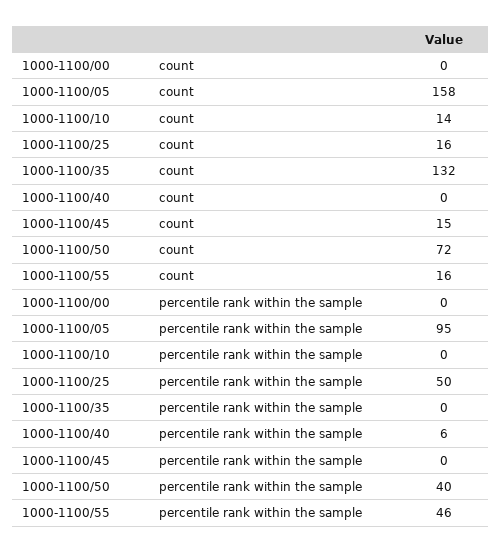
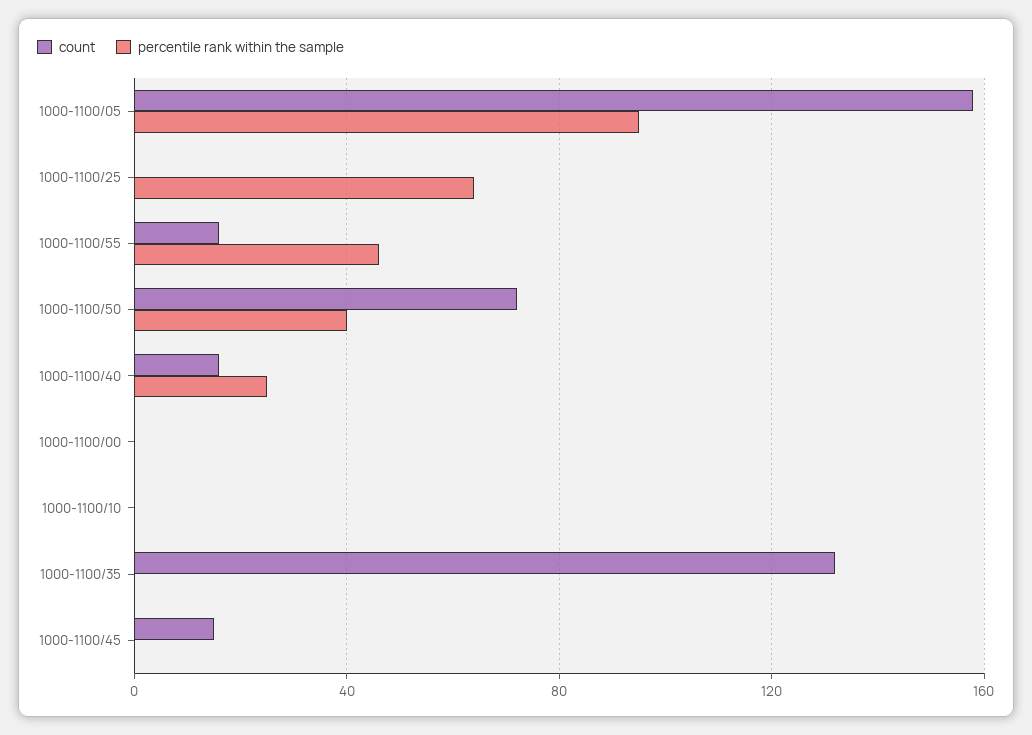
  {
    "count": {
      "1000-1100/00": 0,
      "1000-1100/05": 158,
-     "1000-1100/10": 14,
+     "1000-1100/10": 0,
-     "1000-1100/25": 16,
+     "1000-1100/25": 0,
      "1000-1100/35": 132,
-     "1000-1100/40": 0,
+     "1000-1100/40": 15,
      "1000-1100/45": 15,
      "1000-1100/50": 72,
      "1000-1100/55": 16
    },
    "percentile rank within the sample": {
      "1000-1100/00": 0,
      "1000-1100/05": 95,
      "1000-1100/10": 0,
-     "1000-1100/25": 50,
+     "1000-1100/25": 65,
      "1000-1100/35": 0,
-     "1000-1100/40": 6,
+     "1000-1100/40": 25,
      "1000-1100/45": 0,
      "1000-1100/50": 40,
      "1000-1100/55": 46
    }
  }

